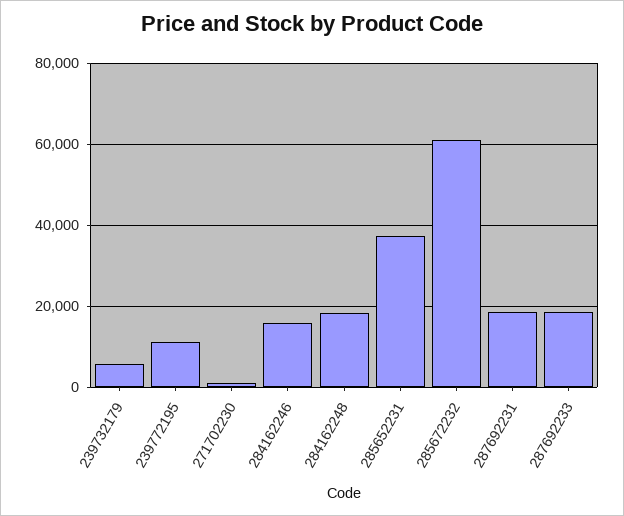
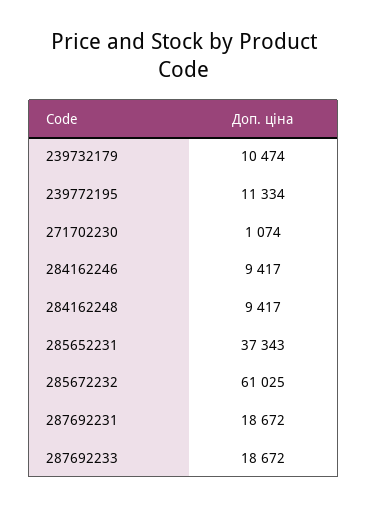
  {
-   "239732179": 6000,
+   "239732179": 10474,
    "239772195": 11334,
    "271702230": 1074,
-   "284162246": 16000,
+   "284162246": 9417,
-   "284162248": 18000,
+   "284162248": 9417,
    "285652231": 37343,
    "285672232": 61025,
    "287692231": 18672,
    "287692233": 18672
  }

